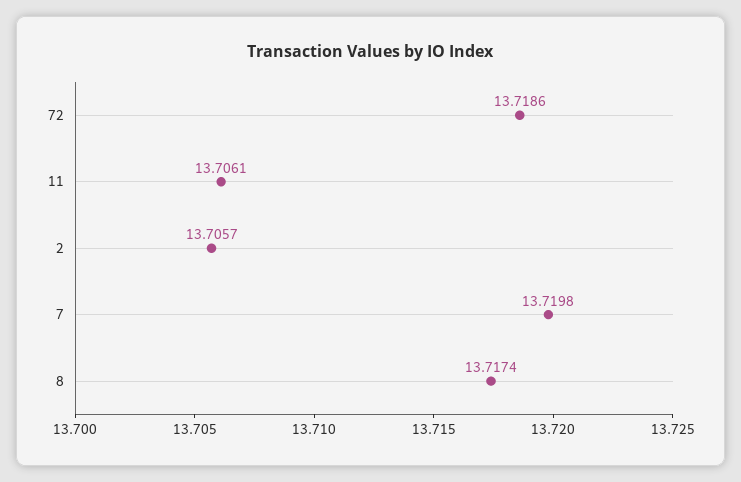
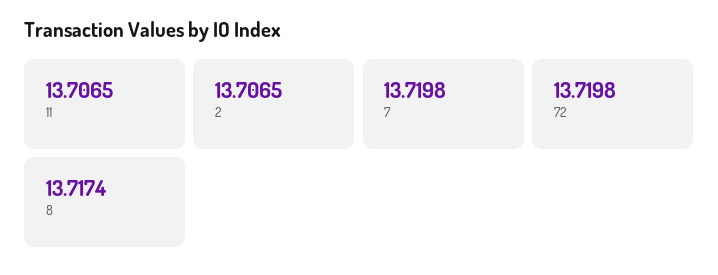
  {
-   "72": 13.7186,
+   "72": 13.7198,
-   "11": 13.7061,
+   "11": 13.7065,
-   "2": 13.7057,
+   "2": 13.7065,
    "7": 13.7198,
    "8": 13.7174
  }

